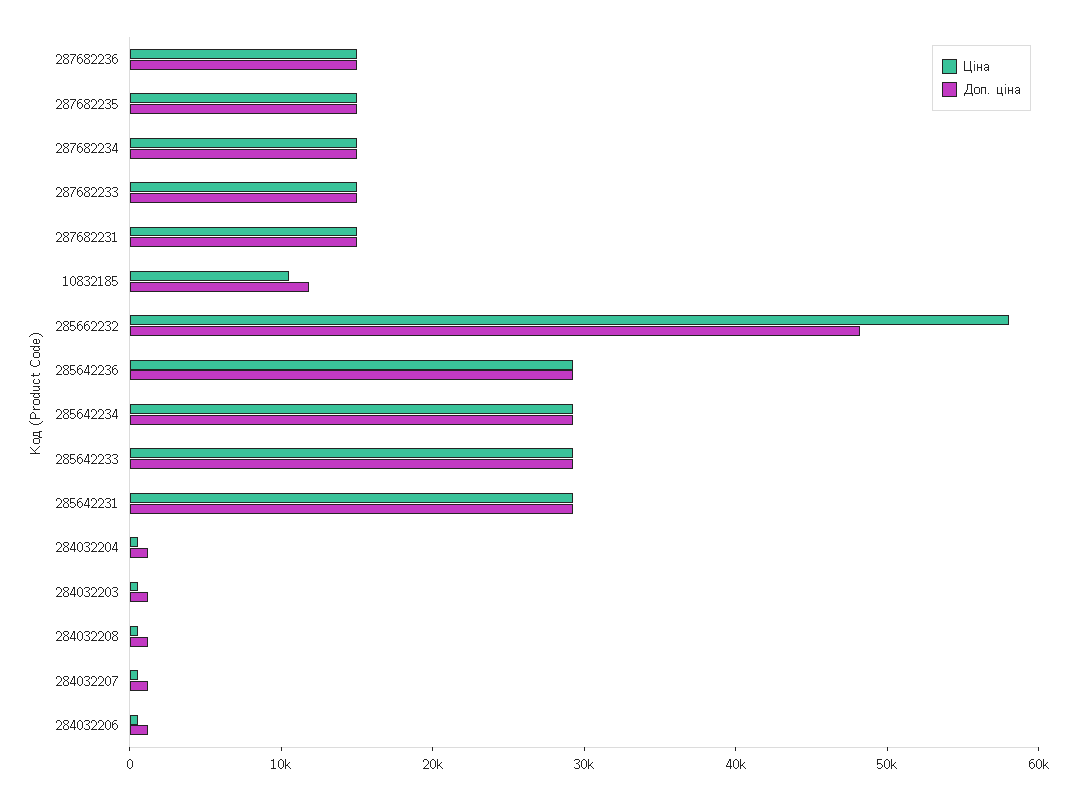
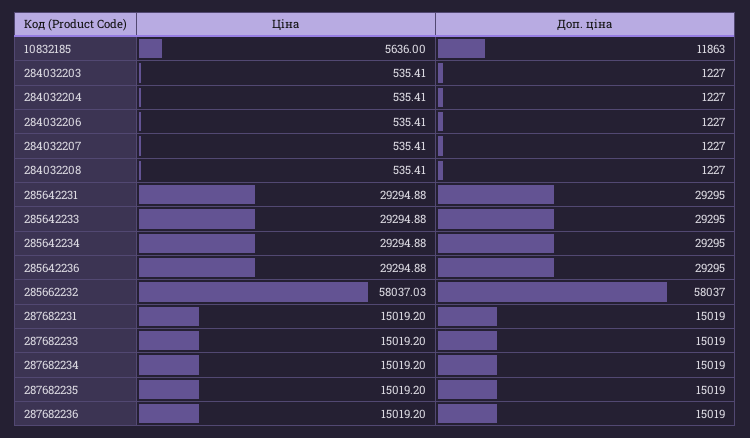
  {
    "Ціна": {
      "287682236": 15019.2,
      "287682235": 15019.2,
      "287682234": 15019.2,
      "287682233": 15019.2,
      "287682231": 15019.2,
-     "10832185": 10000,
+     "10832185": 5636,
      "285662232": 58037.03,
      "285642236": 29294.88,
      "285642234": 29294.88,
      "285642233": 29294.88,
      "285642231": 29294.88,
      "284032204": 535.41,
      "284032203": 535.41,
      "284032208": 535.41,
      "284032207": 535.41,
      "284032206": 535.41
    },
    "Доп. ціна": {
      "287682236": 15019,
      "287682235": 15019,
      "287682234": 15019,
      "287682233": 15019,
      "287682231": 15019,
      "10832185": 11863,
-     "285662232": 48000,
+     "285662232": 58037,
      "285642236": 29295,
      "285642234": 29295,
      "285642233": 29295,
      "285642231": 29295,
      "284032204": 1227,
      "284032203": 1227,
      "284032208": 1227,
      "284032207": 1227,
      "284032206": 1227
    }
  }

